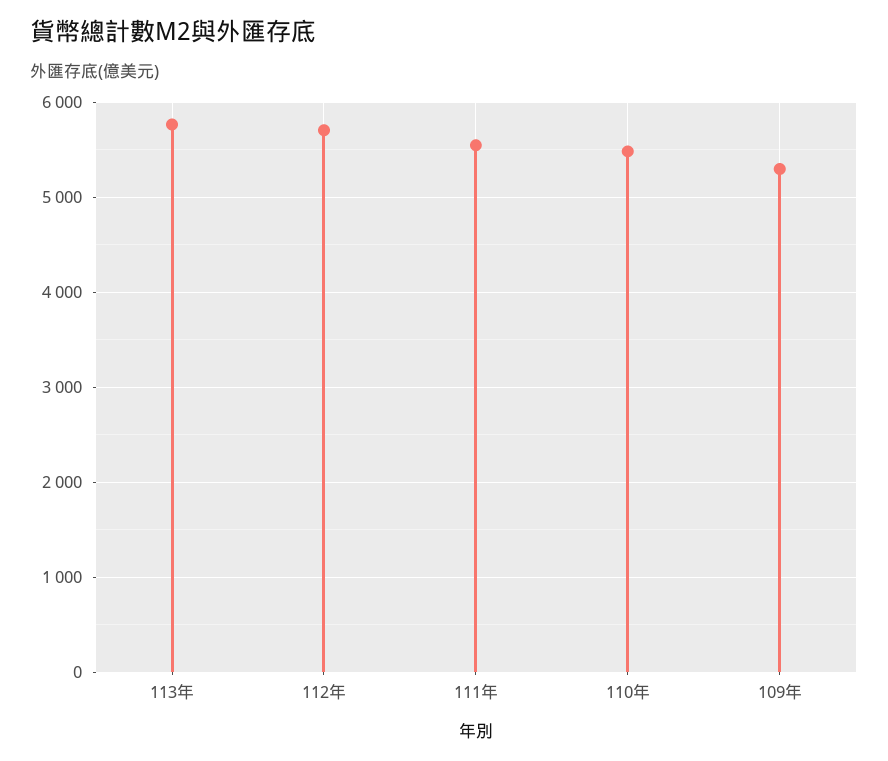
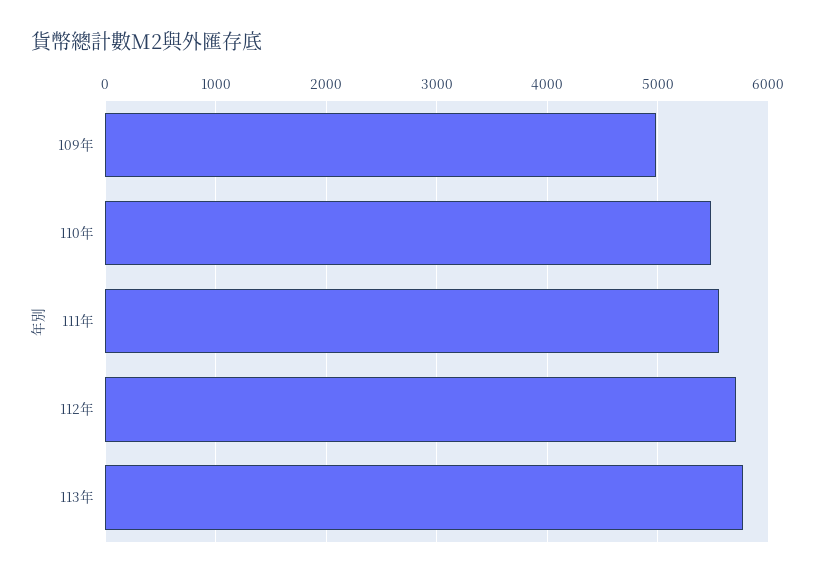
  {
    "113年": 5800,
    "112年": 5700,
    "111年": 5500,
    "110年": 5500,
-   "109年": 5300
+   "109年": 5000
  }

